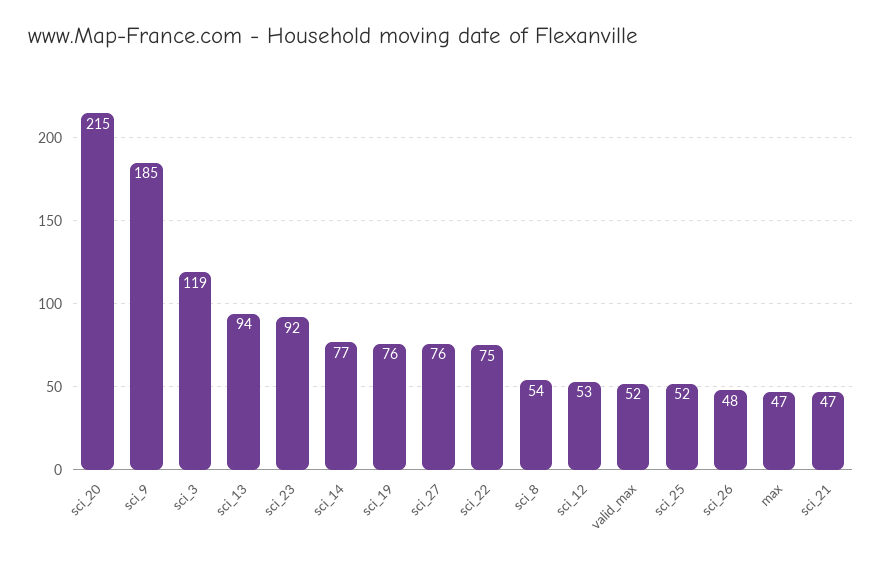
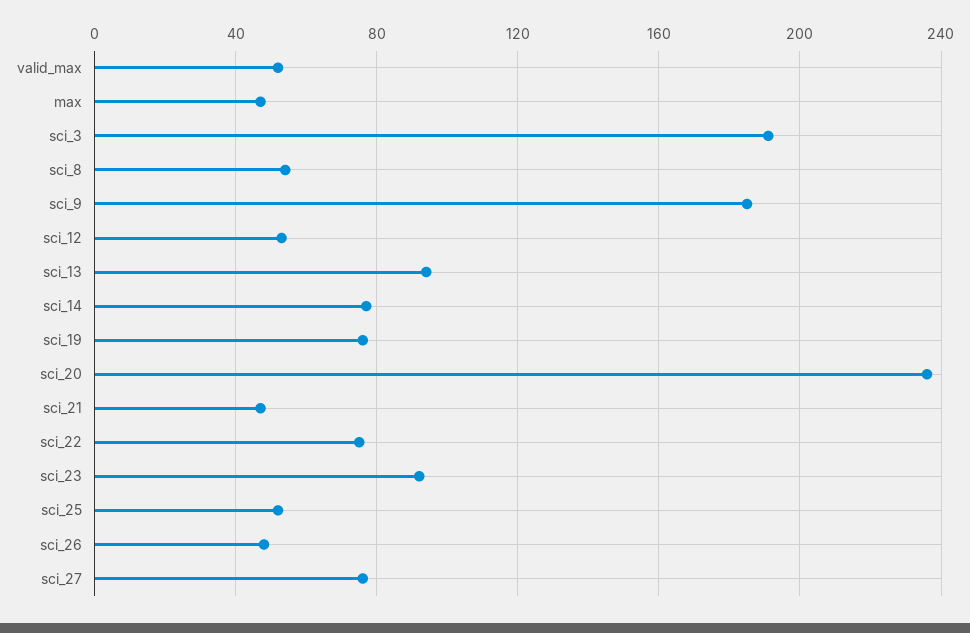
  {
-   "sci_20": 215,
+   "sci_20": 235,
    "sci_9": 185,
-   "sci_3": 119,
+   "sci_3": 190,
    "sci_13": 94,
    "sci_23": 92,
    "sci_14": 77,
    "sci_19": 76,
    "sci_27": 76,
    "sci_22": 75,
    "sci_8": 54,
    "sci_12": 53,
    "valid_max": 52,
    "sci_25": 52,
    "sci_26": 48,
    "max": 47,
    "sci_21": 47
  }

